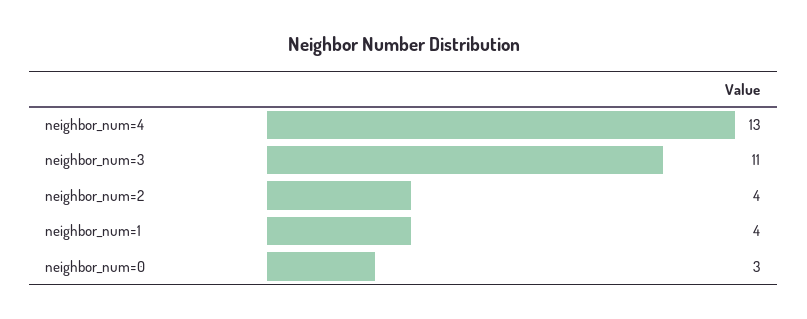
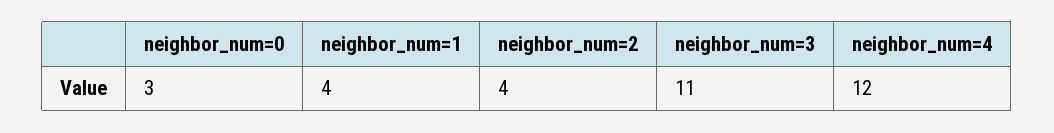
  {
-   "neighbor_num=4": 13,
+   "neighbor_num=4": 12,
    "neighbor_num=3": 11,
    "neighbor_num=2": 4,
    "neighbor_num=1": 4,
    "neighbor_num=0": 3
  }

